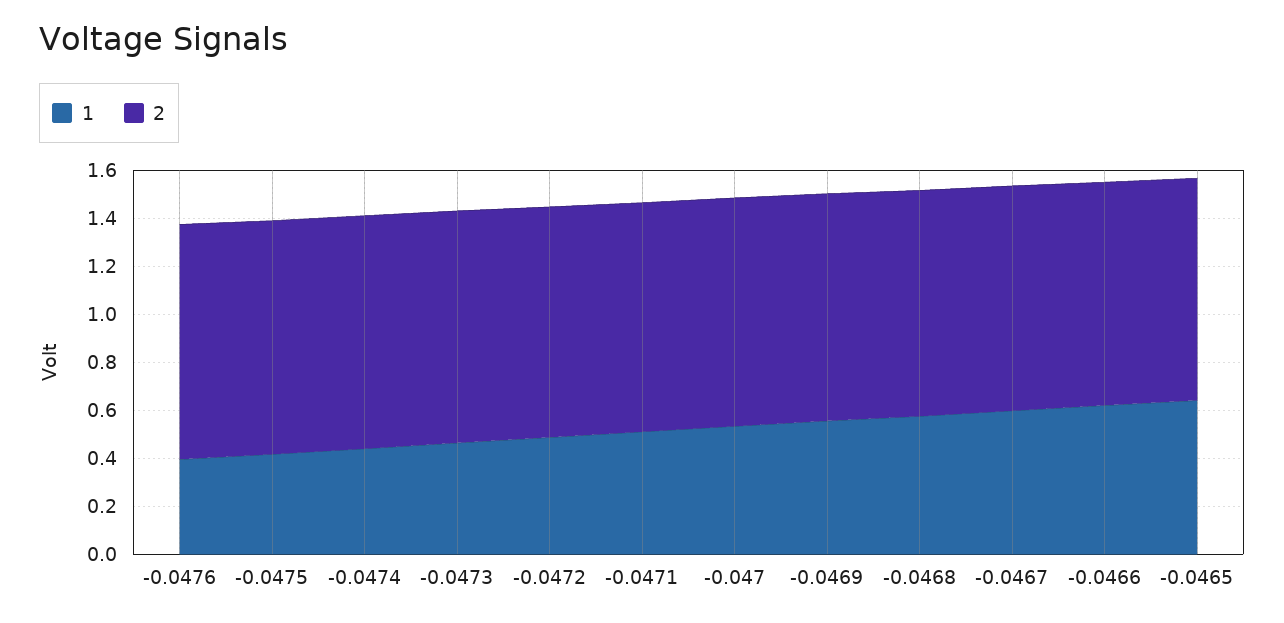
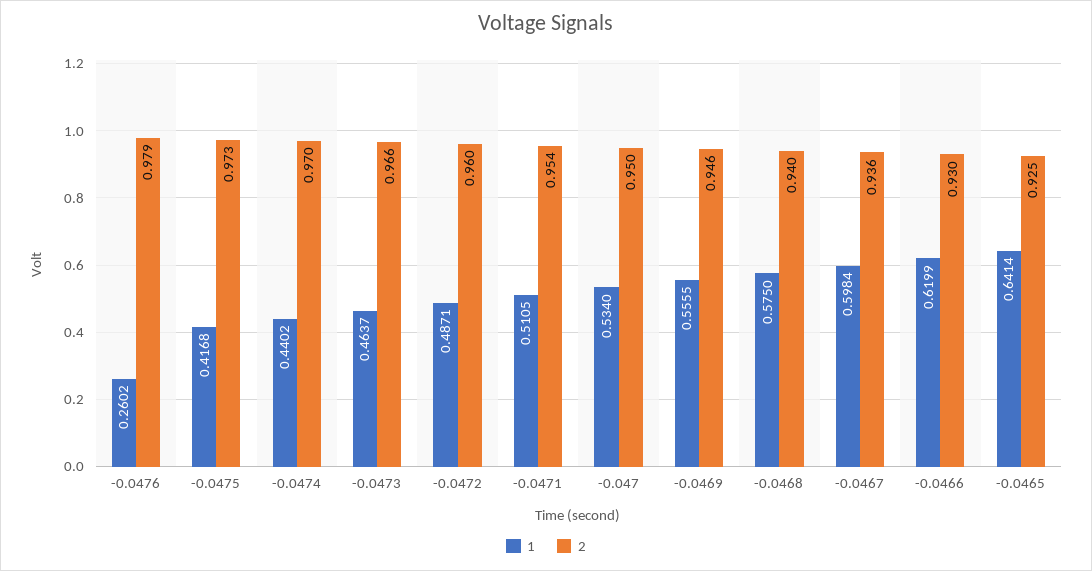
  {
    "1": {
-     "-0.0476": 0.4,
+     "-0.0476": 0.2602,
      "-0.0475": 0.4168,
      "-0.0474": 0.4402,
      "-0.0473": 0.4637,
      "-0.0472": 0.4871,
      "-0.0471": 0.5105,
      "-0.047": 0.534,
      "-0.0469": 0.5555,
      "-0.0468": 0.575,
      "-0.0467": 0.5984,
      "-0.0466": 0.6199,
      "-0.0465": 0.6414
    },
    "2": {
      "-0.0476": 0.979,
      "-0.0475": 0.973,
      "-0.0474": 0.97,
      "-0.0473": 0.966,
      "-0.0472": 0.96,
      "-0.0471": 0.954,
      "-0.047": 0.95,
      "-0.0469": 0.946,
      "-0.0468": 0.94,
      "-0.0467": 0.936,
      "-0.0466": 0.93,
      "-0.0465": 0.925
    }
  }

